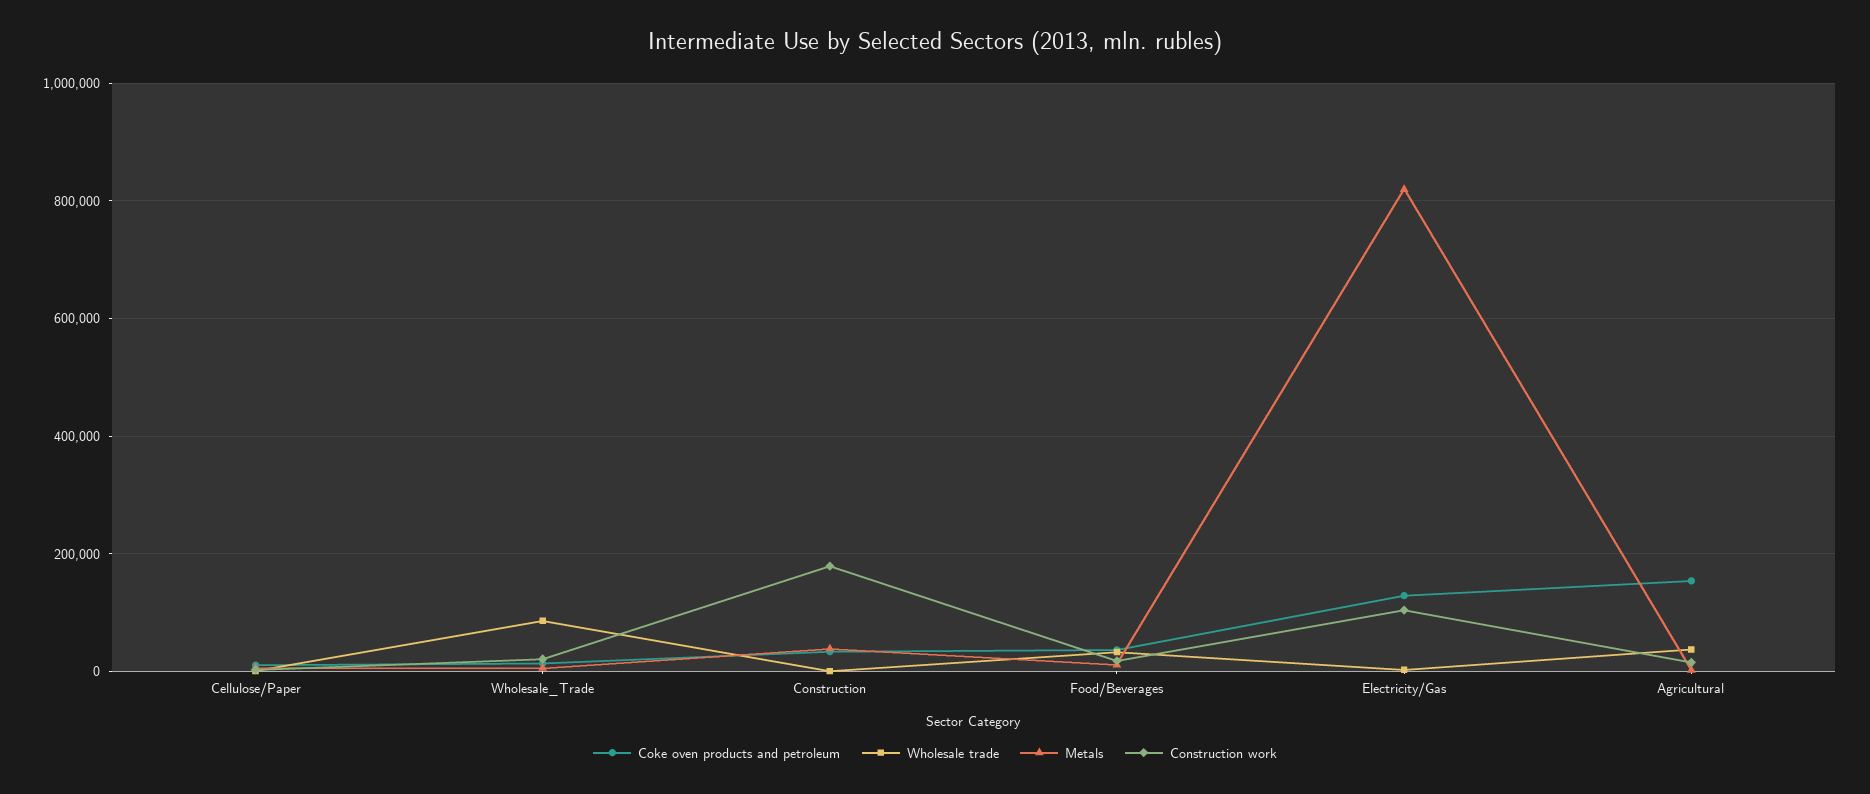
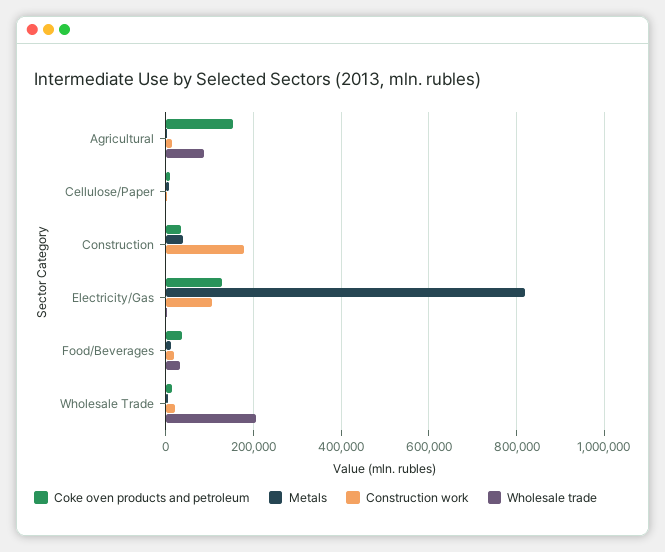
  {
    "Coke oven products and petroleum": {
      "Cellulose/Paper": 20000,
      "Wholesale_Trade": 20000,
      "Construction": 40000,
      "Food/Beverages": 40000,
      "Electricity/Gas": 120000,
      "Agricultural": 160000
    },
    "Wholesale trade": {
      "Cellulose/Paper": 0,
-     "Wholesale_Trade": 80000,
+     "Wholesale_Trade": 200000,
      "Construction": 0,
      "Food/Beverages": 40000,
      "Electricity/Gas": 0,
-     "Agricultural": 40000
+     "Agricultural": 80000
    },
    "Metals": {
      "Cellulose/Paper": 0,
      "Wholesale_Trade": 0,
      "Construction": 40000,
      "Food/Beverages": 20000,
      "Electricity/Gas": 820000,
      "Agricultural": 0
    },
    "Construction work": {
      "Cellulose/Paper": 0,
      "Wholesale_Trade": 20000,
      "Construction": 180000,
      "Food/Beverages": 20000,
      "Electricity/Gas": 100000,
      "Agricultural": 20000
    }
  }

